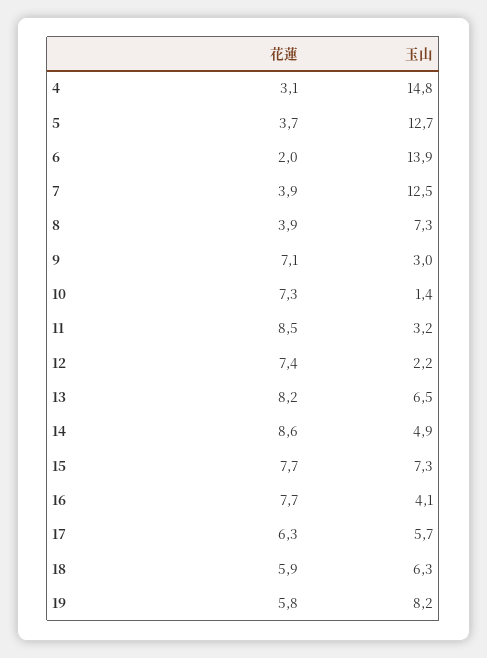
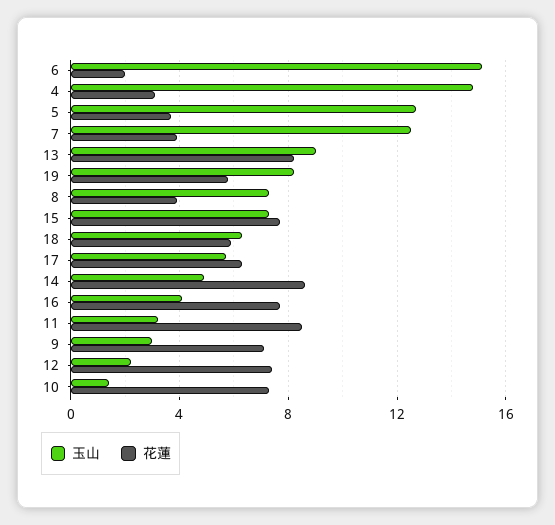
  {
    "花蓮": {
      "4": 3.1,
      "5": 3.7,
      "6": 2,
      "7": 3.9,
      "8": 3.9,
      "9": 7.1,
      "10": 7.3,
      "11": 8.5,
      "12": 7.4,
      "13": 8.2,
      "14": 8.6,
      "15": 7.7,
      "16": 7.7,
      "17": 6.3,
      "18": 5.9,
      "19": 5.8
    },
    "玉山": {
      "4": 14.8,
      "5": 12.7,
-     "6": 13.9,
+     "6": 15,
      "7": 12.5,
      "8": 7.3,
      "9": 3,
      "10": 1.4,
      "11": 3.2,
      "12": 2.2,
-     "13": 6.5,
+     "13": 9,
      "14": 4.9,
      "15": 7.3,
      "16": 4.1,
      "17": 5.7,
      "18": 6.3,
      "19": 8.2
    }
  }

